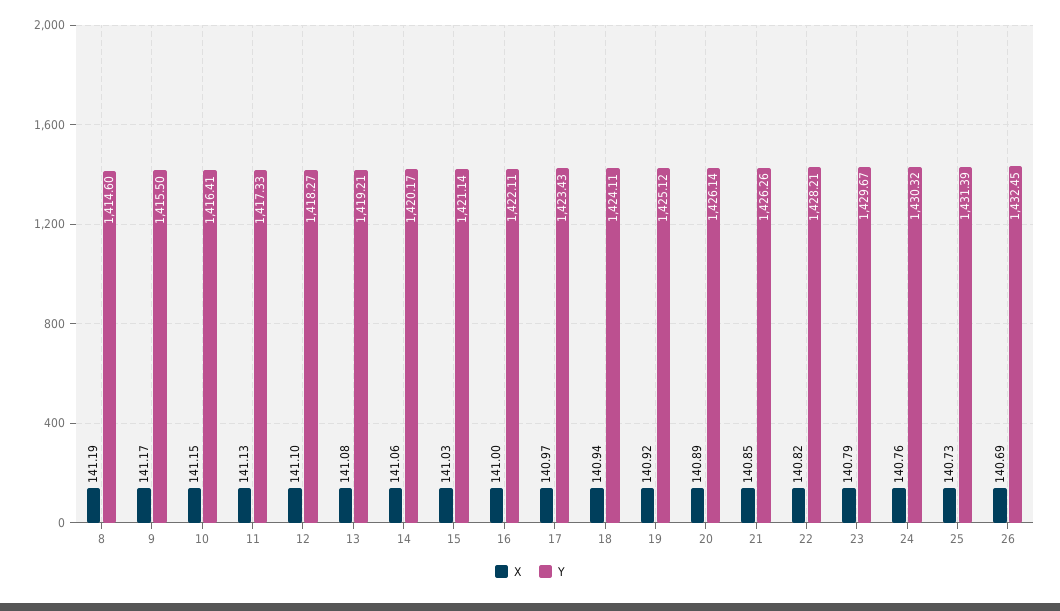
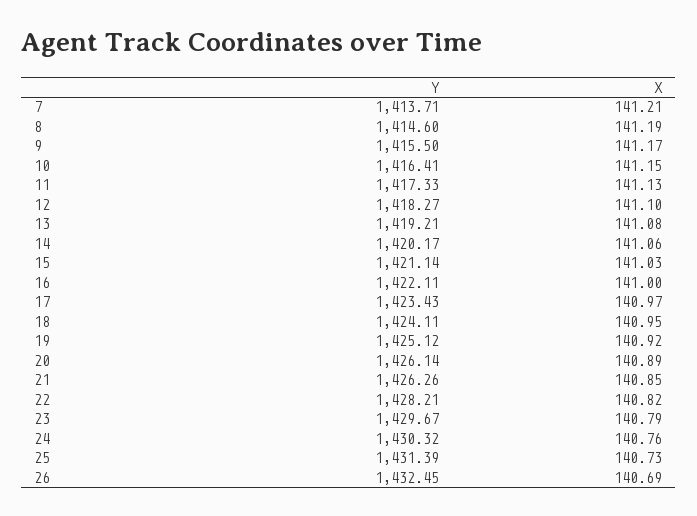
  {
    "X": {
      "8": 141.19,
      "9": 141.17,
      "10": 141.15,
      "11": 141.13,
      "12": 141.1,
      "13": 141.08,
      "14": 141.06,
      "15": 141.03,
      "16": 141,
      "17": 140.97,
-     "18": 140.94,
+     "18": 140.95,
      "19": 140.92,
      "20": 140.89,
      "21": 140.85,
      "22": 140.82,
      "23": 140.79,
      "24": 140.76,
      "25": 140.73,
-     "26": 140.69
+     "26": 140.69,
+     "7": 141.21
    },
    "Y": {
      "8": 1414.6,
      "9": 1415.5,
      "10": 1416.41,
      "11": 1417.33,
      "12": 1418.27,
      "13": 1419.21,
      "14": 1420.17,
      "15": 1421.14,
      "16": 1422.11,
      "17": 1423.43,
      "18": 1424.11,
      "19": 1425.12,
      "20": 1426.14,
      "21": 1426.26,
      "22": 1428.21,
      "23": 1429.67,
      "24": 1430.32,
      "25": 1431.39,
-     "26": 1432.45
+     "26": 1432.45,
+     "7": 1413.71
    }
  }

